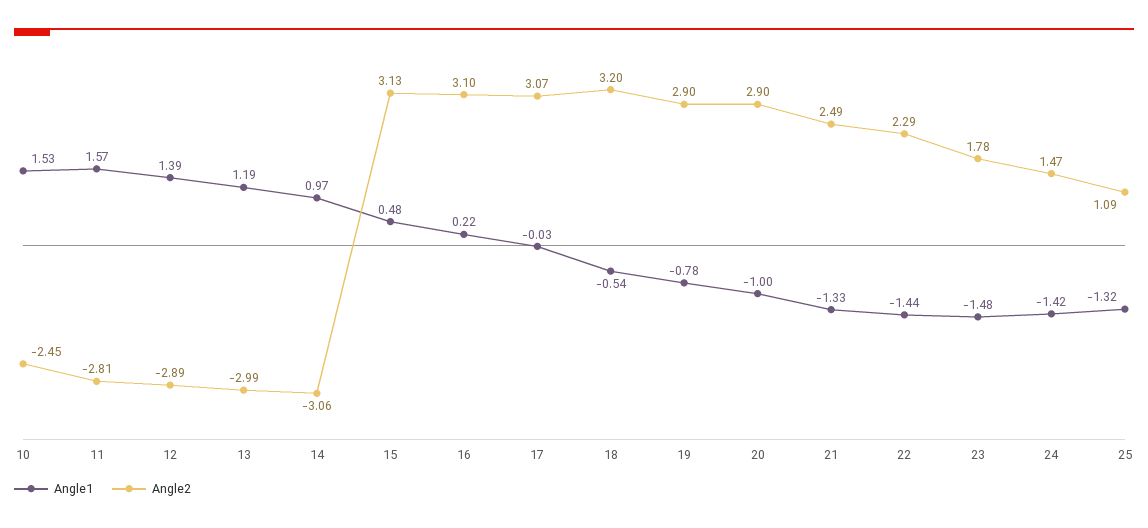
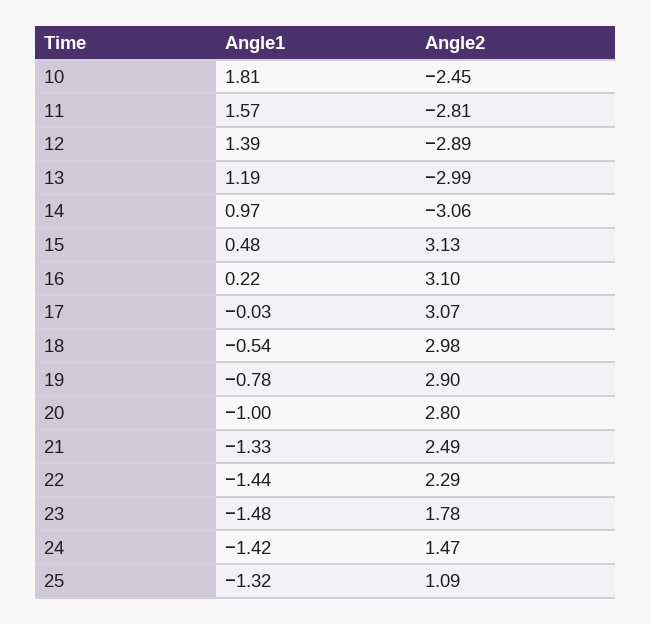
  {
    "Angle1": {
-     "10": 1.53,
+     "10": 1.81,
      "11": 1.57,
      "12": 1.39,
      "13": 1.19,
      "14": 0.97,
      "15": 0.48,
      "16": 0.22,
      "17": -0.03,
      "18": -0.54,
      "19": -0.78,
      "20": -1,
      "21": -1.33,
      "22": -1.44,
      "23": -1.48,
      "24": -1.42,
      "25": -1.32
    },
    "Angle2": {
      "10": -2.45,
      "11": -2.81,
      "12": -2.89,
      "13": -2.99,
      "14": -3.06,
      "15": 3.13,
      "16": 3.1,
      "17": 3.07,
-     "18": 3.2,
+     "18": 2.98,
      "19": 2.9,
-     "20": 2.9,
+     "20": 2.8,
      "21": 2.49,
      "22": 2.29,
      "23": 1.78,
      "24": 1.47,
      "25": 1.09
    }
  }

